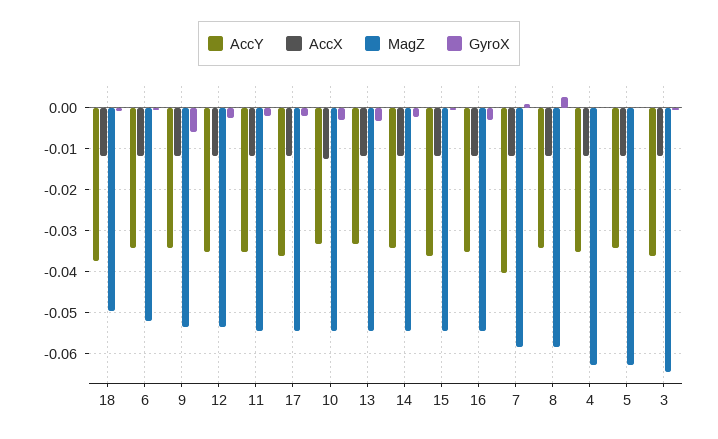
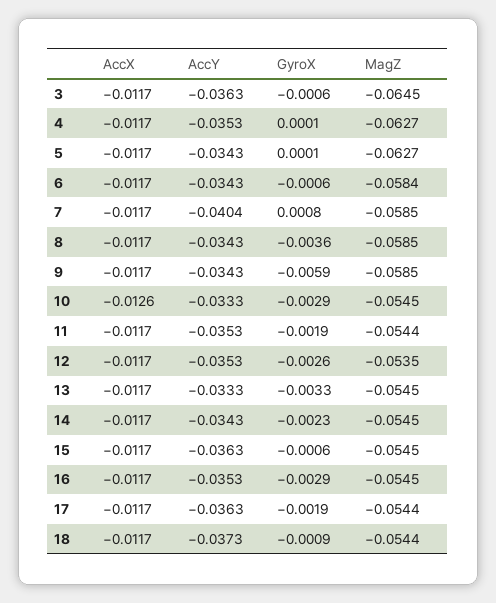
  {
    "AccY": {
      "18": -0.0373,
      "6": -0.0343,
      "9": -0.0343,
      "12": -0.0353,
      "11": -0.0353,
      "17": -0.0363,
      "10": -0.0333,
      "13": -0.0333,
      "14": -0.0343,
      "15": -0.0363,
      "16": -0.0353,
      "7": -0.0404,
      "8": -0.0343,
      "4": -0.0353,
      "5": -0.0343,
      "3": -0.0363
    },
    "AccX": {
      "18": -0.0117,
      "6": -0.0117,
      "9": -0.0117,
      "12": -0.0117,
      "11": -0.0117,
      "17": -0.0117,
      "10": -0.0126,
      "13": -0.0117,
      "14": -0.0117,
      "15": -0.0117,
      "16": -0.0117,
      "7": -0.0117,
      "8": -0.0117,
      "4": -0.0117,
      "5": -0.0117,
      "3": -0.0117
    },
    "MagZ": {
-     "18": -0.05,
+     "18": -0.0544,
-     "6": -0.052,
+     "6": -0.0584,
-     "9": -0.054,
+     "9": -0.0585,
      "12": -0.0535,
      "11": -0.0544,
      "17": -0.0544,
      "10": -0.0545,
      "13": -0.0545,
      "14": -0.0545,
      "15": -0.0545,
      "16": -0.0545,
      "7": -0.0585,
      "8": -0.0585,
      "4": -0.0627,
      "5": -0.0627,
      "3": -0.0645
    },
    "GyroX": {
      "18": -0.0009,
      "6": -0.0006,
      "9": -0.0059,
      "12": -0.0026,
      "11": -0.0019,
      "17": -0.0019,
      "10": -0.0029,
      "13": -0.0033,
      "14": -0.0023,
      "15": -0.0006,
      "16": -0.0029,
      "7": 0.0008,
-     "8": 0.002,
+     "8": -0.0036,
      "4": 0.0001,
      "5": 0.0001,
      "3": -0.0006
    }
  }

